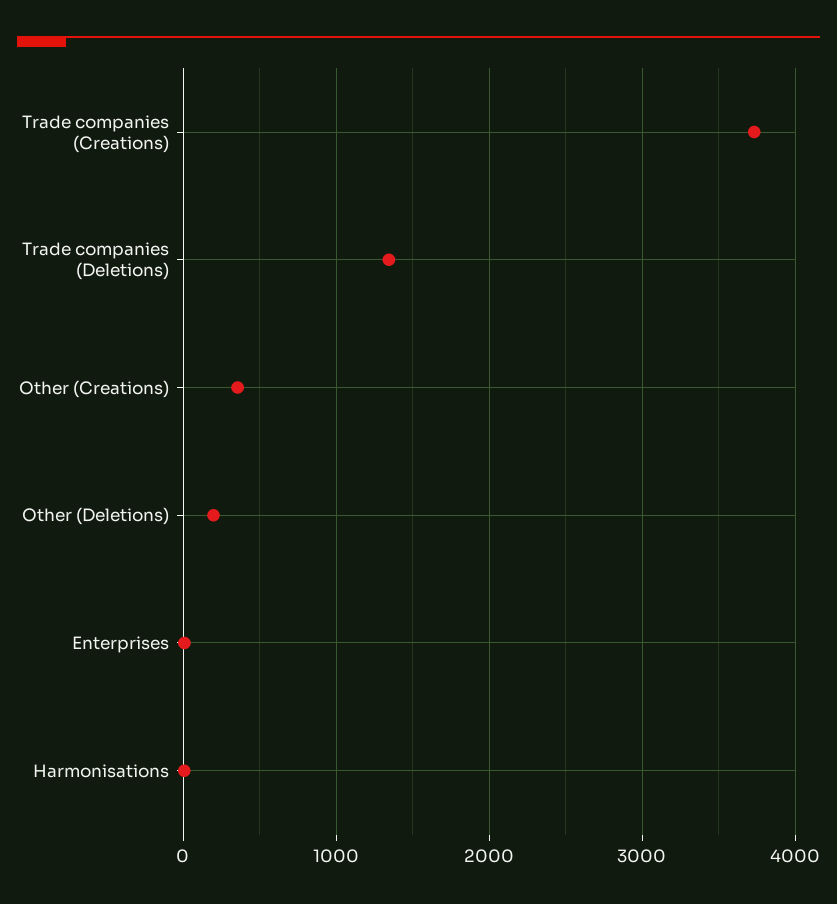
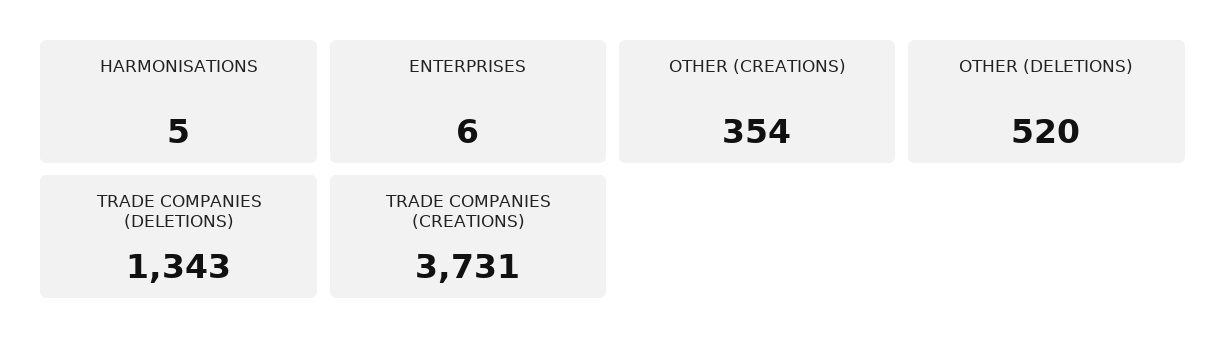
  {
    "Trade companies (Creations)": 3731,
    "Trade companies (Deletions)": 1343,
    "Other (Creations)": 354,
-   "Other (Deletions)": 200,
+   "Other (Deletions)": 520,
    "Enterprises": 6,
    "Harmonisations": 5
  }

